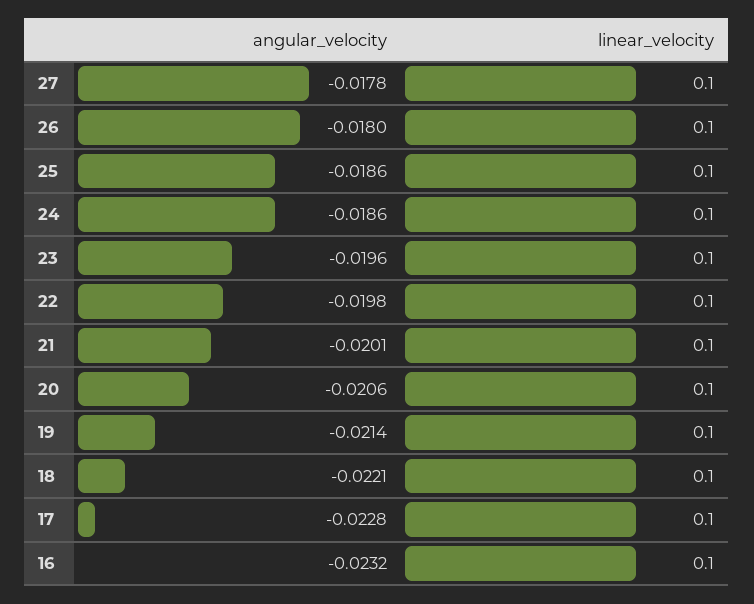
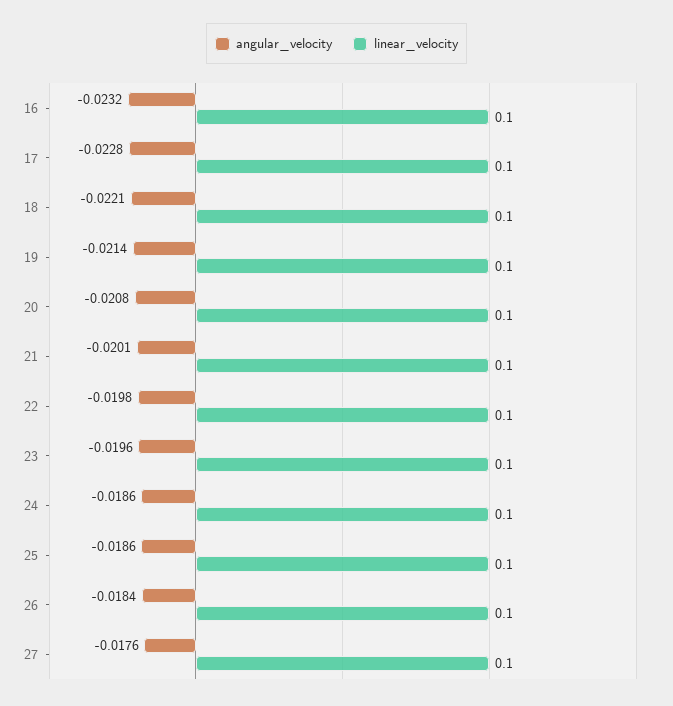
  {
    "angular_velocity": {
-     "27": -0.0178,
+     "27": -0.0176,
-     "26": -0.018,
+     "26": -0.0184,
      "25": -0.0186,
      "24": -0.0186,
      "23": -0.0196,
      "22": -0.0198,
      "21": -0.0201,
-     "20": -0.0206,
+     "20": -0.0208,
      "19": -0.0214,
      "18": -0.0221,
      "17": -0.0228,
      "16": -0.0232
    },
    "linear_velocity": {
      "27": 0.1,
      "26": 0.1,
      "25": 0.1,
      "24": 0.1,
      "23": 0.1,
      "22": 0.1,
      "21": 0.1,
      "20": 0.1,
      "19": 0.1,
      "18": 0.1,
      "17": 0.1,
      "16": 0.1
    }
  }

